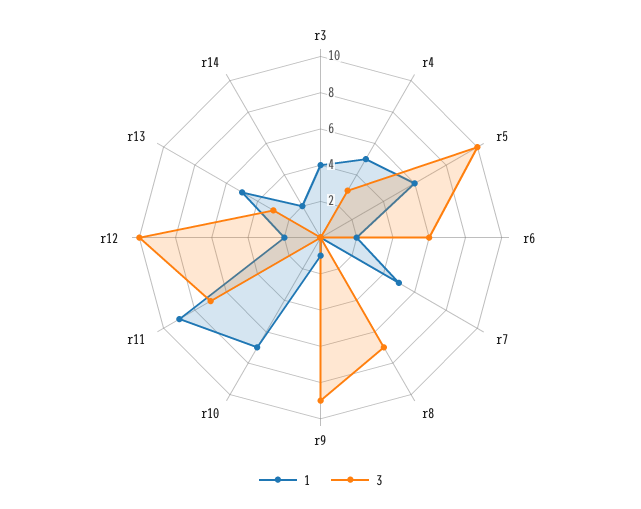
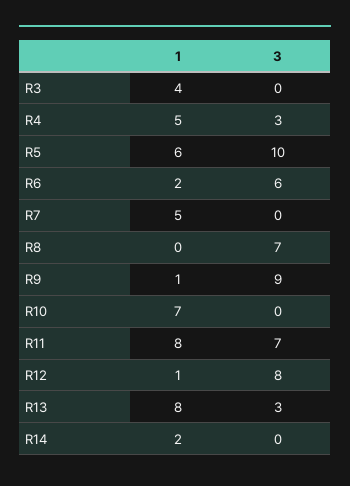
  {
    "1": {
      "r3": 4,
      "r4": 5,
      "r5": 6,
      "r6": 2,
      "r7": 5,
      "r8": 0,
      "r9": 1,
      "r10": 7,
-     "r11": 9,
+     "r11": 8,
-     "r12": 2,
+     "r12": 1,
-     "r13": 5,
+     "r13": 8,
      "r14": 2
    },
    "3": {
      "r3": 0,
      "r4": 3,
      "r5": 10,
      "r6": 6,
      "r7": 0,
      "r8": 7,
      "r9": 9,
      "r10": 0,
      "r11": 7,
-     "r12": 10,
+     "r12": 8,
      "r13": 3,
      "r14": 0
    }
  }

